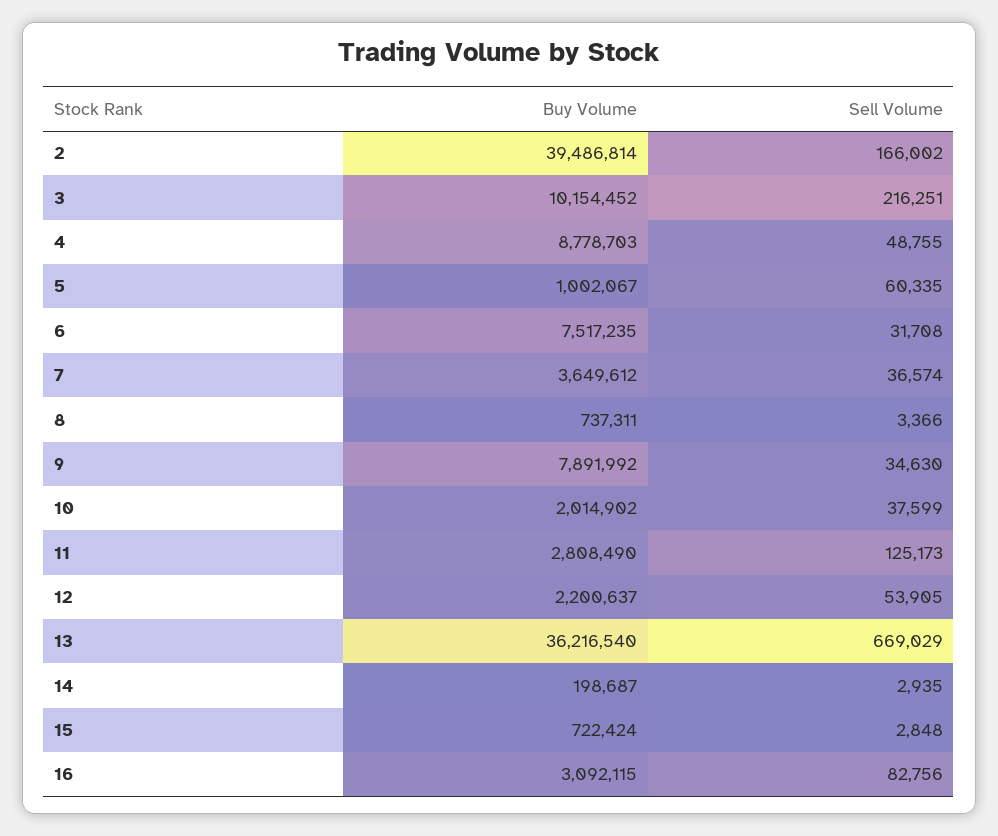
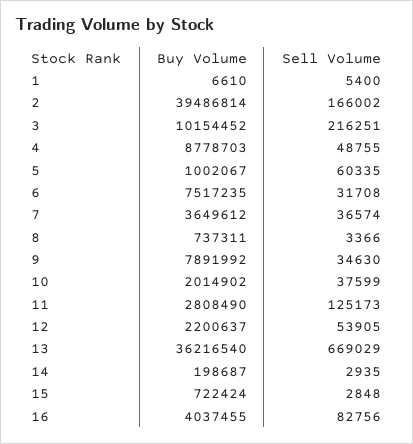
  {
    "Buy Volume": {
      "2": 39486814,
      "3": 10154452,
      "4": 8778703,
      "5": 1002067,
      "6": 7517235,
      "7": 3649612,
      "8": 737311,
      "9": 7891992,
      "10": 2014902,
      "11": 2808490,
      "12": 2200637,
      "13": 36216540,
      "14": 198687,
      "15": 722424,
-     "16": 3092115
+     "16": 4037455,
+     "1": 6610
    },
    "Sell Volume": {
      "2": 166002,
      "3": 216251,
      "4": 48755,
      "5": 60335,
      "6": 31708,
      "7": 36574,
      "8": 3366,
      "9": 34630,
      "10": 37599,
      "11": 125173,
      "12": 53905,
      "13": 669029,
      "14": 2935,
      "15": 2848,
-     "16": 82756
+     "16": 82756,
+     "1": 5400
    }
  }

